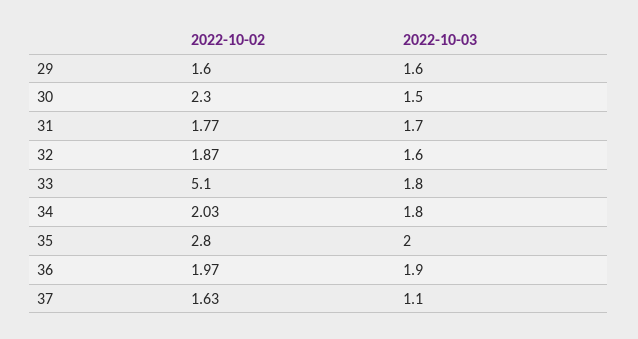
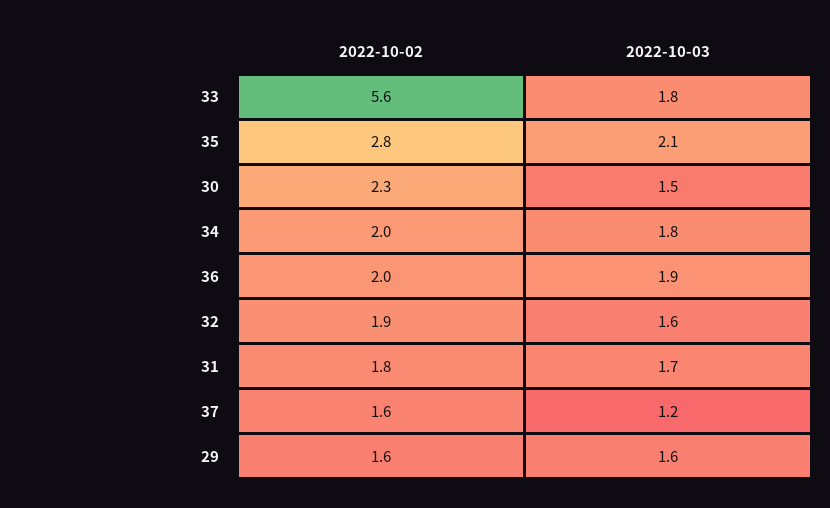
  {
    "2022-10-02": {
      "29": 1.6,
      "30": 2.3,
      "31": 1.77,
      "32": 1.87,
-     "33": 5.1,
+     "33": 5.6,
      "34": 2.03,
      "35": 2.8,
      "36": 1.97,
      "37": 1.63
    },
    "2022-10-03": {
      "29": 1.6,
      "30": 1.5,
      "31": 1.7,
      "32": 1.6,
      "33": 1.8,
      "34": 1.8,
-     "35": 2,
+     "35": 2.1,
      "36": 1.9,
-     "37": 1.1
+     "37": 1.2
    }
  }

